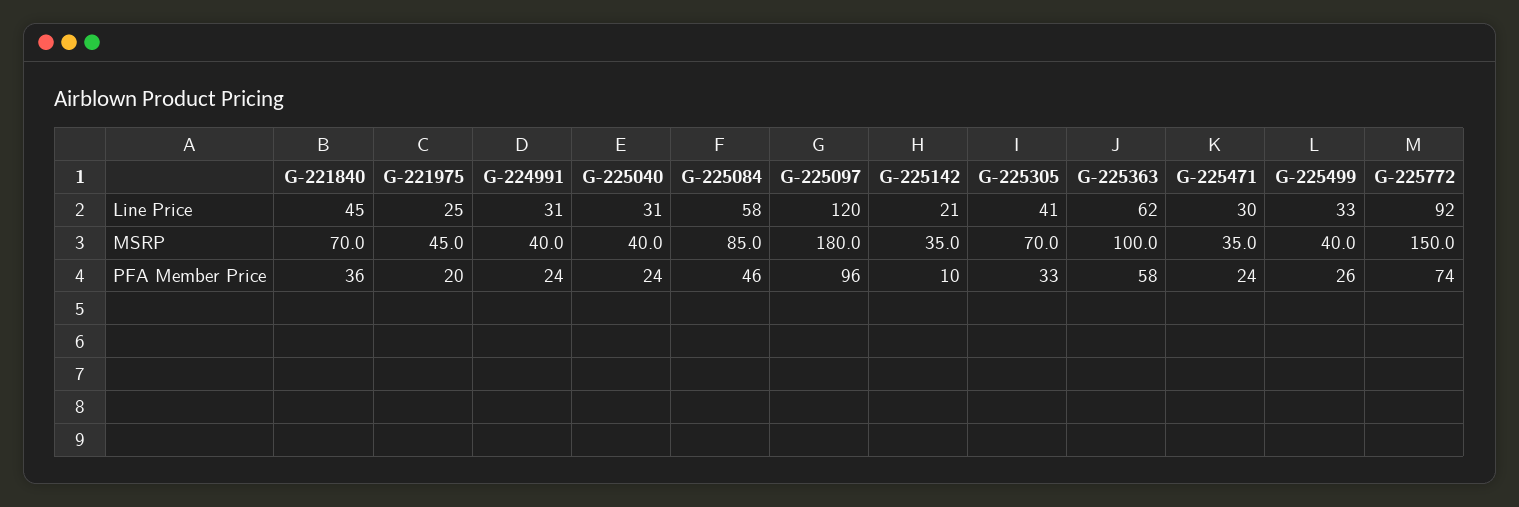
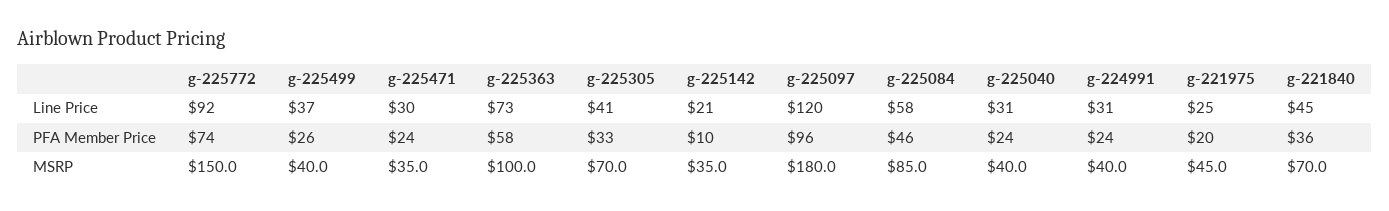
  {
    "G-221840": {
      "Line Price": 45,
      "MSRP": 70,
      "PFA Member Price": 36
    },
    "G-221975": {
      "Line Price": 25,
      "MSRP": 45,
      "PFA Member Price": 20
    },
    "G-224991": {
      "Line Price": 31,
      "MSRP": 40,
      "PFA Member Price": 24
    },
    "G-225040": {
      "Line Price": 31,
      "MSRP": 40,
      "PFA Member Price": 24
    },
    "G-225084": {
      "Line Price": 58,
      "MSRP": 85,
      "PFA Member Price": 46
    },
    "G-225097": {
      "Line Price": 120,
      "MSRP": 180,
      "PFA Member Price": 96
    },
    "G-225142": {
      "Line Price": 21,
      "MSRP": 35,
      "PFA Member Price": 10
    },
    "G-225305": {
      "Line Price": 41,
      "MSRP": 70,
      "PFA Member Price": 33
    },
    "G-225363": {
-     "Line Price": 62,
+     "Line Price": 73,
      "MSRP": 100,
      "PFA Member Price": 58
    },
    "G-225471": {
      "Line Price": 30,
      "MSRP": 35,
      "PFA Member Price": 24
    },
    "G-225499": {
-     "Line Price": 33,
+     "Line Price": 37,
      "MSRP": 40,
      "PFA Member Price": 26
    },
    "G-225772": {
      "Line Price": 92,
      "MSRP": 150,
      "PFA Member Price": 74
    }
  }

